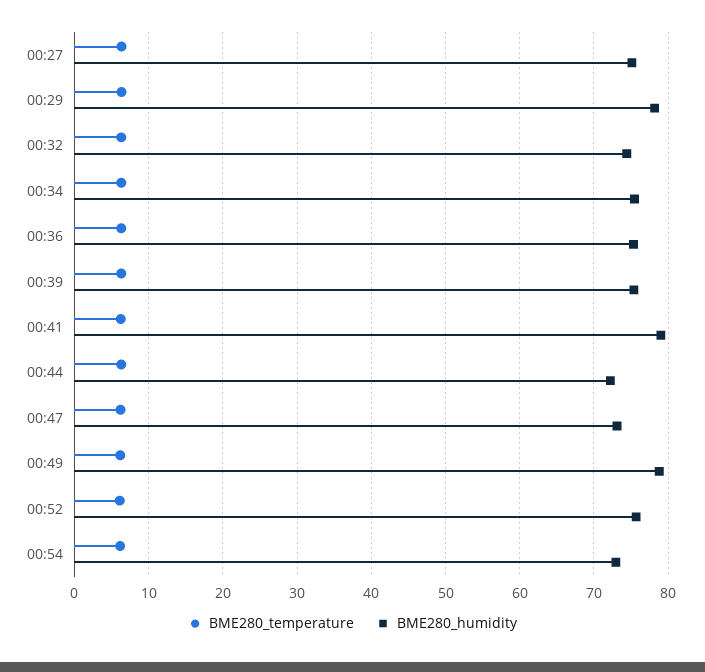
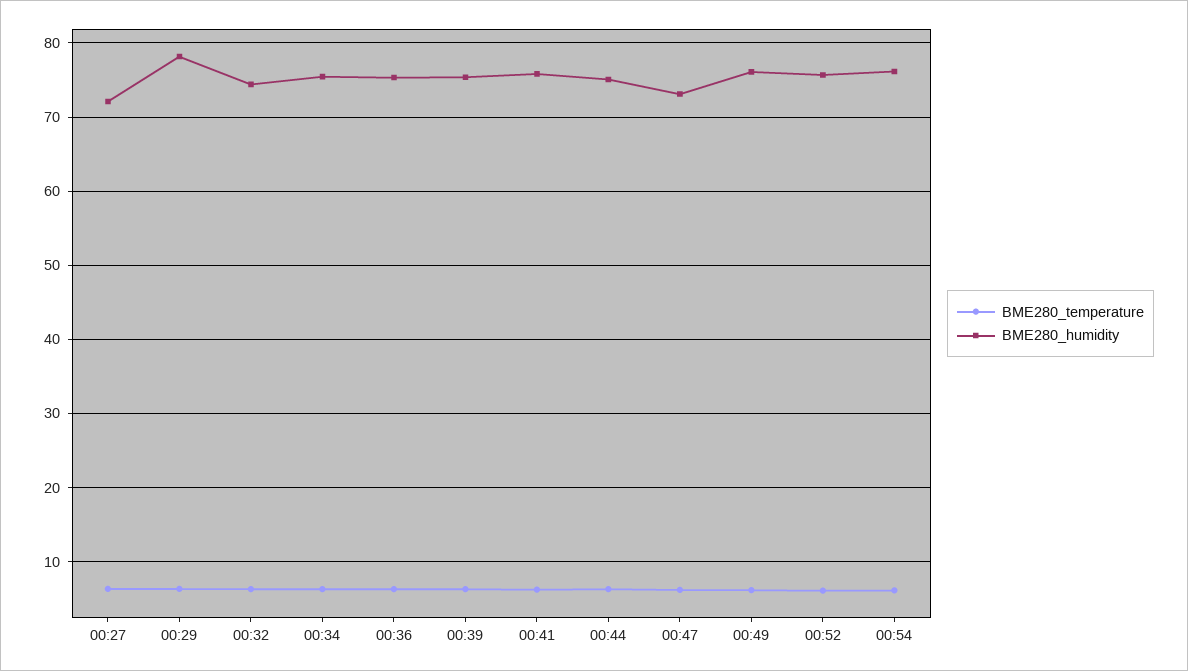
  {
    "BME280_temperature": {
      "00:27": 6,
      "00:29": 6,
      "00:32": 6,
      "00:34": 6,
      "00:36": 6,
      "00:39": 6,
      "00:41": 6,
      "00:44": 6,
      "00:47": 6,
      "00:49": 6,
      "00:52": 6,
      "00:54": 6
    },
    "BME280_humidity": {
-     "00:27": 75,
+     "00:27": 72,
      "00:29": 78,
      "00:32": 74,
      "00:34": 75,
      "00:36": 75,
      "00:39": 75,
-     "00:41": 79,
+     "00:41": 76,
-     "00:44": 72,
+     "00:44": 75,
      "00:47": 73,
-     "00:49": 79,
+     "00:49": 76,
      "00:52": 76,
-     "00:54": 73
+     "00:54": 76
    }
  }

